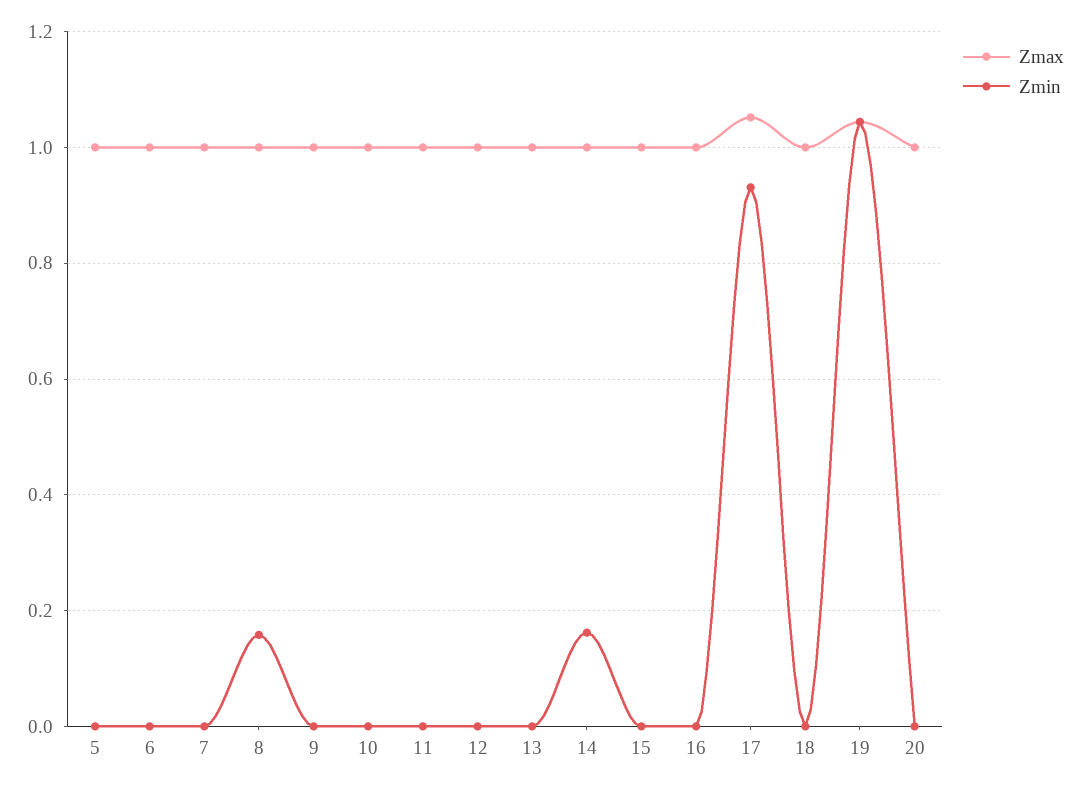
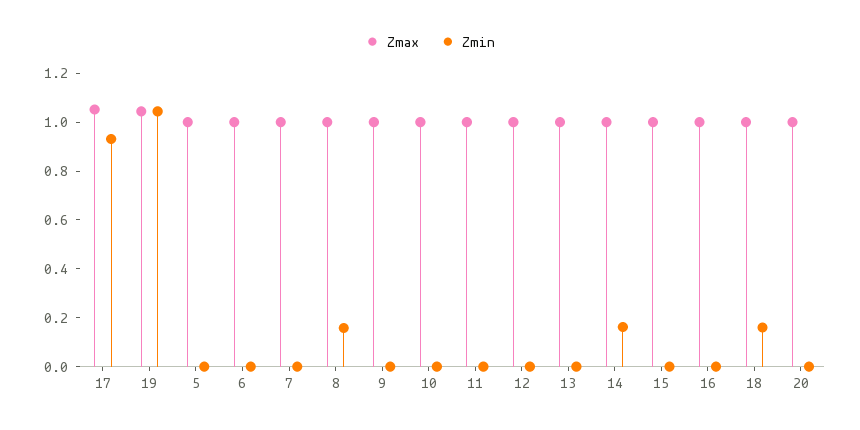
  {
    "Zmax": {
      "5": 1,
      "6": 1,
      "7": 1,
      "8": 1,
      "9": 1,
      "10": 1,
      "11": 1,
      "12": 1,
      "13": 1,
      "14": 1,
      "15": 1,
      "16": 1,
      "17": 1.06,
      "18": 1,
      "19": 1.04,
      "20": 1
    },
    "Zmin": {
      "5": 0,
      "6": 0,
      "7": 0,
      "8": 0.16,
      "9": 0,
      "10": 0,
      "11": 0,
      "12": 0,
      "13": 0,
      "14": 0.16,
      "15": 0,
      "16": 0,
      "17": 0.94,
-     "18": 0,
+     "18": 0.15,
      "19": 1.04,
      "20": 0
    }
  }

